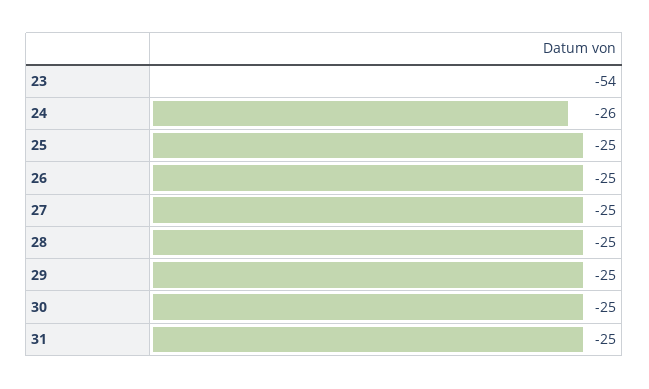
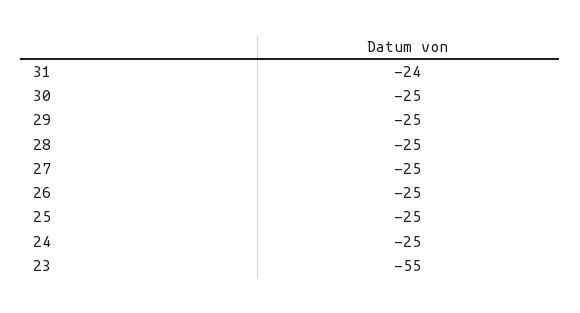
  {
-   "23": -54,
+   "23": -55,
-   "24": -26,
+   "24": -25,
    "25": -25,
    "26": -25,
    "27": -25,
    "28": -25,
    "29": -25,
    "30": -25,
-   "31": -25
+   "31": -24
  }

